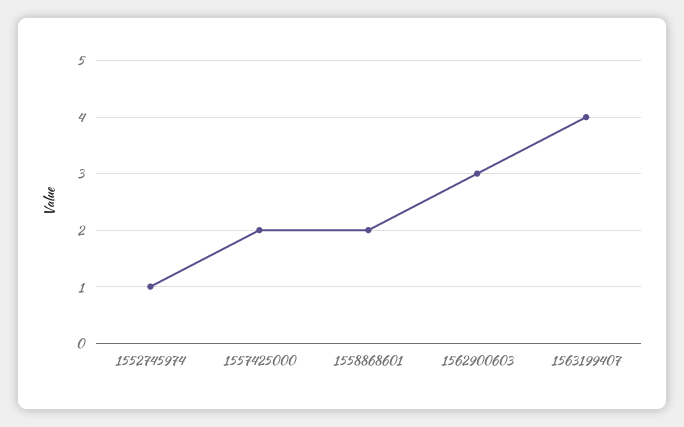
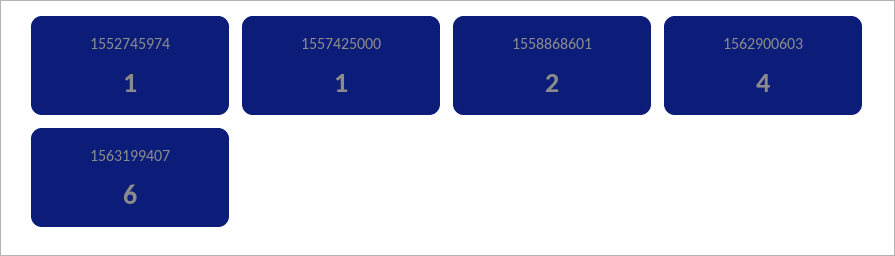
  {
    "1552745974": 1,
-   "1557425000": 2,
+   "1557425000": 1,
    "1558868601": 2,
-   "1562900603": 3,
+   "1562900603": 4,
-   "1563199407": 4
+   "1563199407": 6
  }

